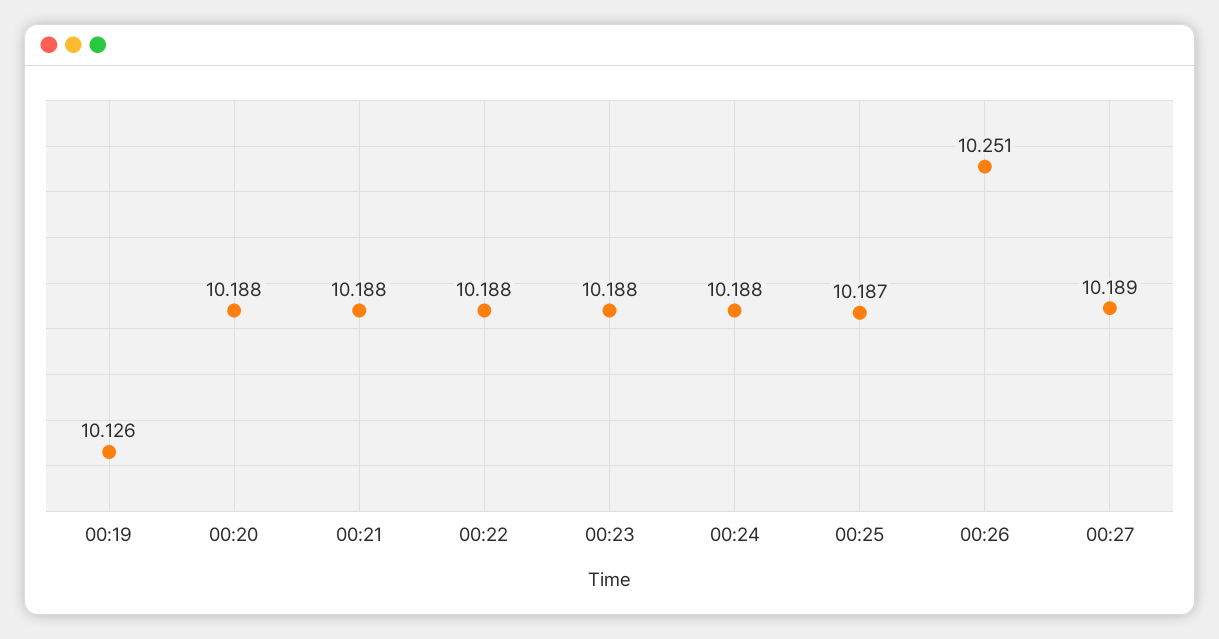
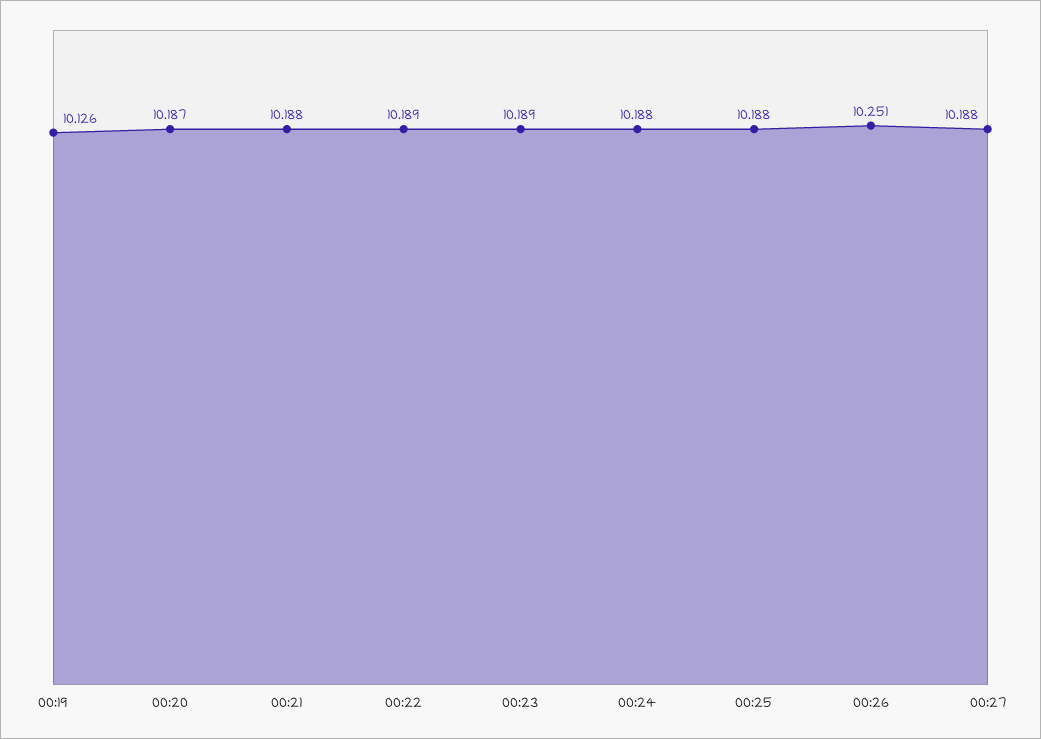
  {
    "00:19": 10.126,
-   "00:20": 10.188,
+   "00:20": 10.187,
    "00:21": 10.188,
-   "00:22": 10.188,
+   "00:22": 10.189,
-   "00:23": 10.188,
+   "00:23": 10.189,
    "00:24": 10.188,
-   "00:25": 10.187,
+   "00:25": 10.188,
    "00:26": 10.251,
-   "00:27": 10.189
+   "00:27": 10.188
  }

